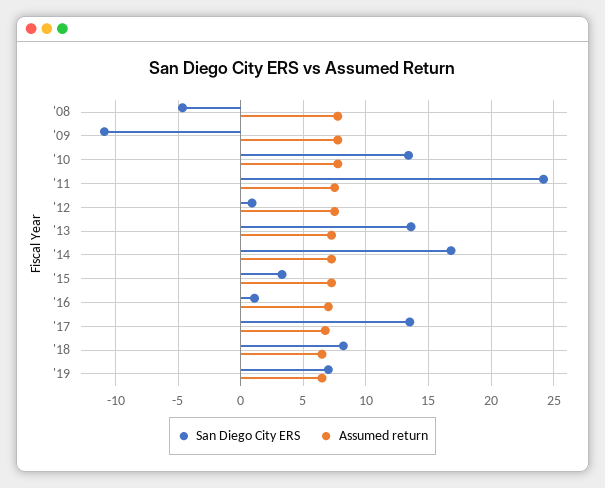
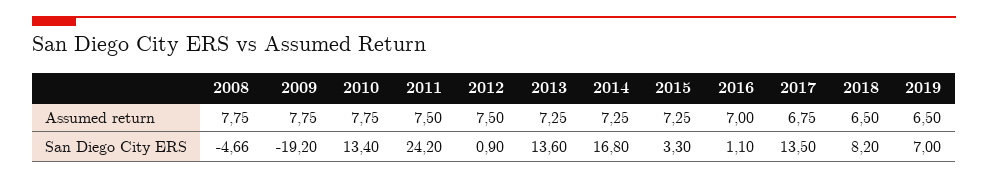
  {
    "San Diego City ERS": {
      "'08": -4.66,
-     "'09": -11,
+     "'09": -19.2,
      "'10": 13.4,
      "'11": 24.2,
      "'12": 0.9,
      "'13": 13.6,
      "'14": 16.8,
      "'15": 3.3,
      "'16": 1.1,
      "'17": 13.5,
      "'18": 8.2,
      "'19": 7
    },
    "Assumed return": {
      "'08": 7.75,
      "'09": 7.75,
      "'10": 7.75,
      "'11": 7.5,
      "'12": 7.5,
      "'13": 7.25,
      "'14": 7.25,
      "'15": 7.25,
      "'16": 7,
      "'17": 6.75,
      "'18": 6.5,
      "'19": 6.5
    }
  }

